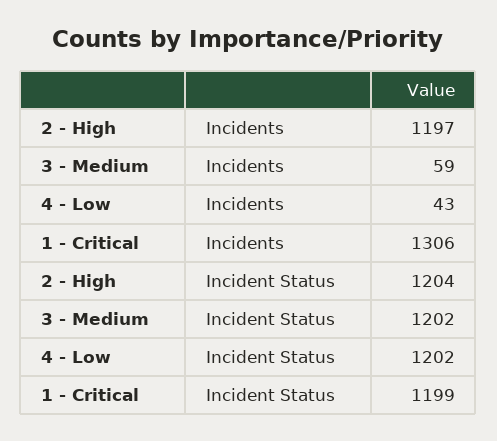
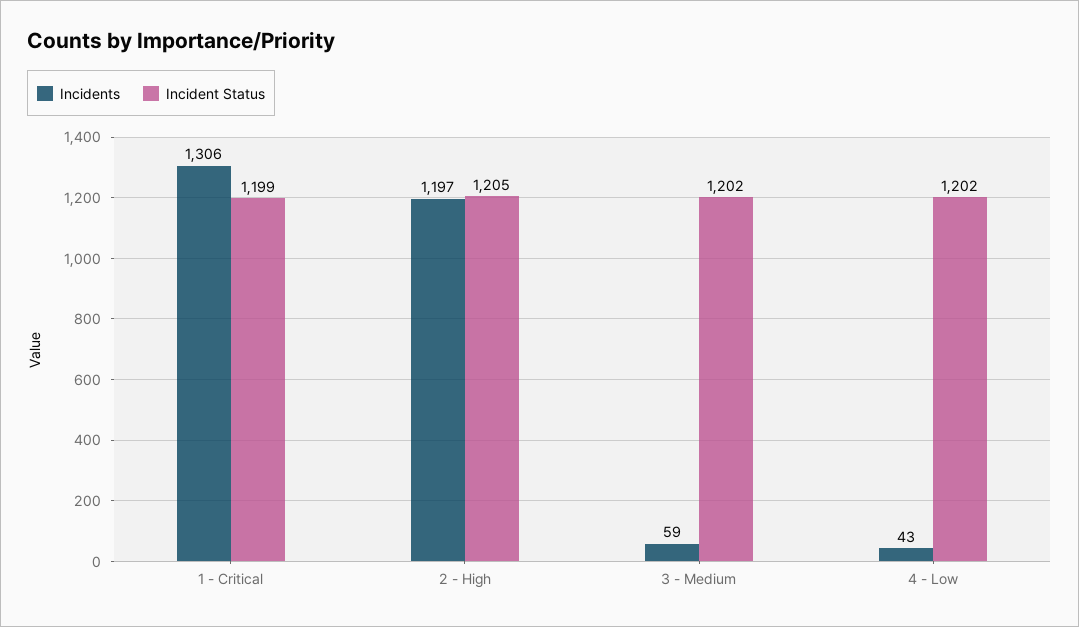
  {
    "Incidents": {
      "2 - High": 1197,
      "3 - Medium": 59,
      "4 - Low": 43,
      "1 - Critical": 1306
    },
    "Incident Status": {
-     "2 - High": 1204,
+     "2 - High": 1205,
      "3 - Medium": 1202,
      "4 - Low": 1202,
      "1 - Critical": 1199
    }
  }

